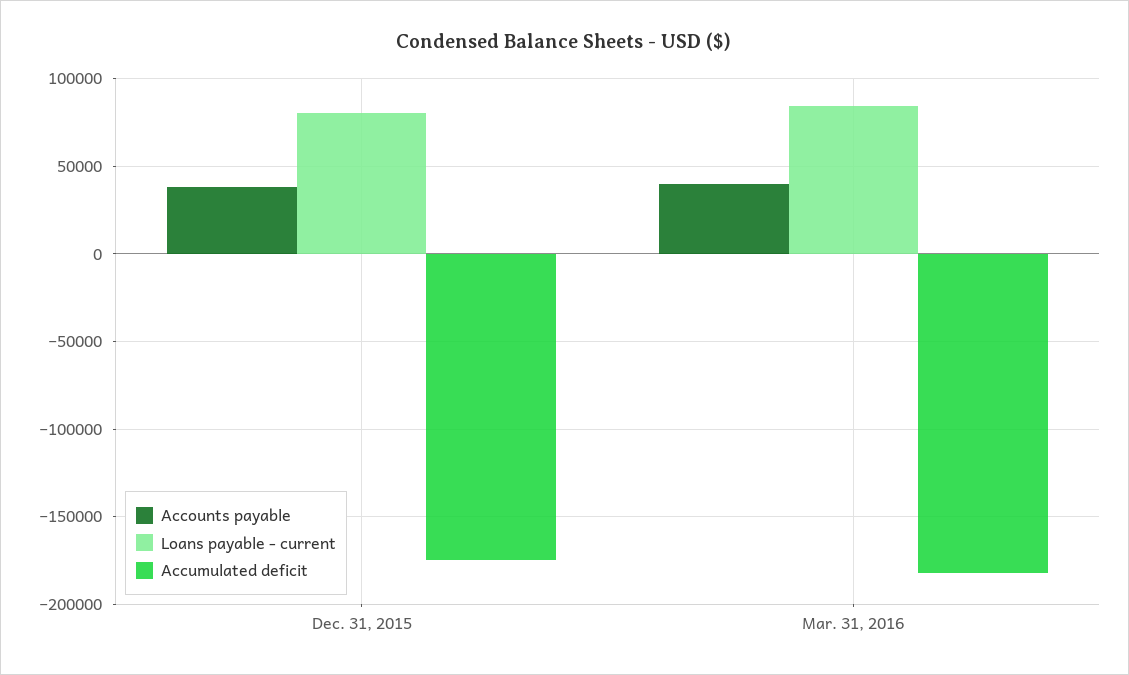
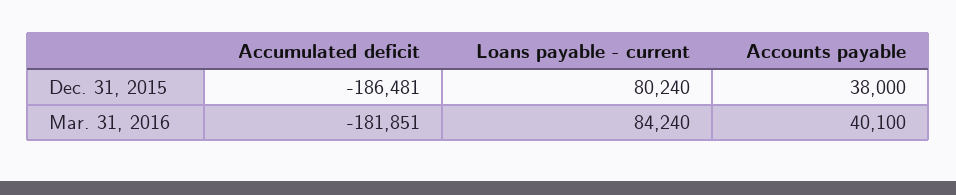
  {
    "Accounts payable": {
      "Dec. 31, 2015": 38000,
      "Mar. 31, 2016": 40100
    },
    "Loans payable - current": {
      "Dec. 31, 2015": 80240,
      "Mar. 31, 2016": 84240
    },
    "Accumulated deficit": {
-     "Dec. 31, 2015": -175000,
+     "Dec. 31, 2015": -186481,
      "Mar. 31, 2016": -181851
    }
  }

